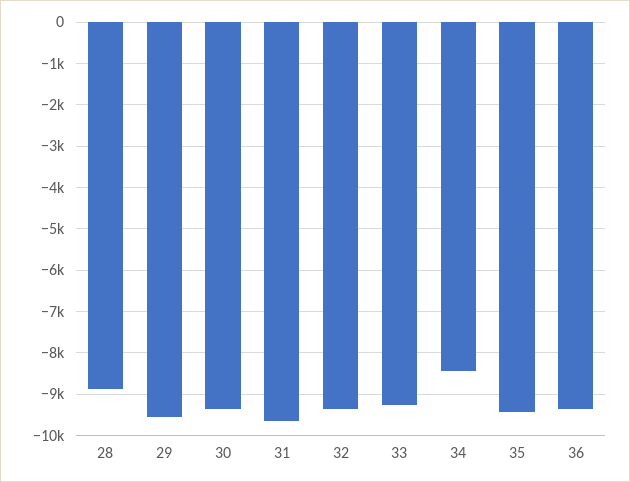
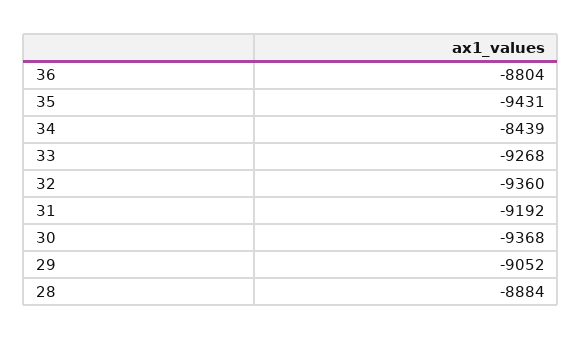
  {
    "28": -8884,
-   "29": -9600,
+   "29": -9052,
    "30": -9368,
-   "31": -9600,
+   "31": -9192,
    "32": -9360,
    "33": -9268,
    "34": -8439,
    "35": -9431,
-   "36": -9400
+   "36": -8804
  }

